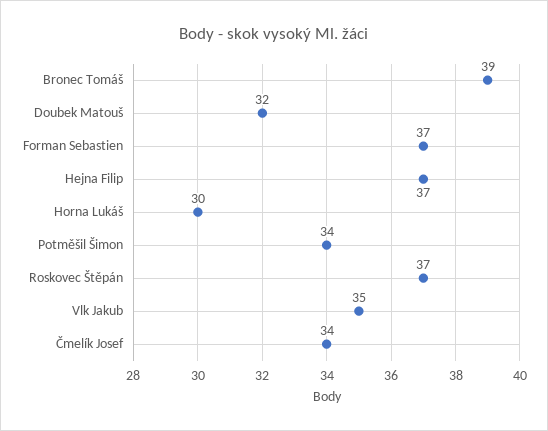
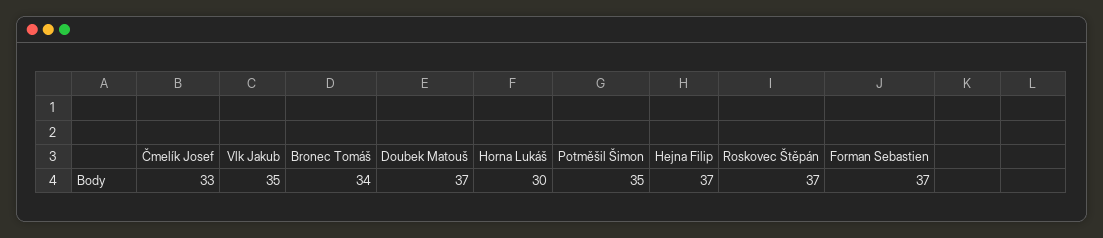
  {
-   "Bronec Tomáš": 39,
+   "Bronec Tomáš": 34,
-   "Doubek Matouš": 32,
+   "Doubek Matouš": 37,
    "Forman Sebastien": 37,
    "Hejna Filip": 37,
    "Horna Lukáš": 30,
-   "Potměšil Šimon": 34,
+   "Potměšil Šimon": 35,
    "Roskovec Štěpán": 37,
    "Vlk Jakub": 35,
-   "Čmelík Josef": 34
+   "Čmelík Josef": 33
  }

